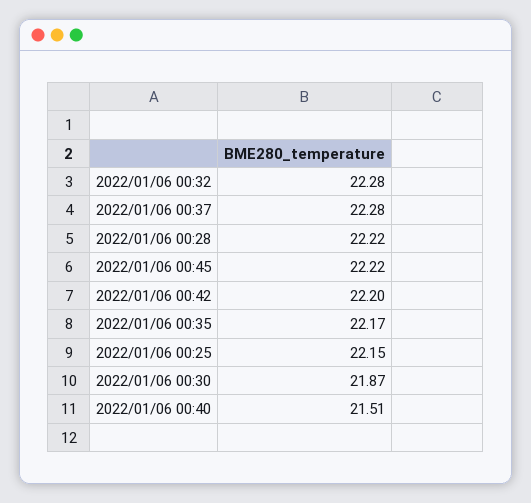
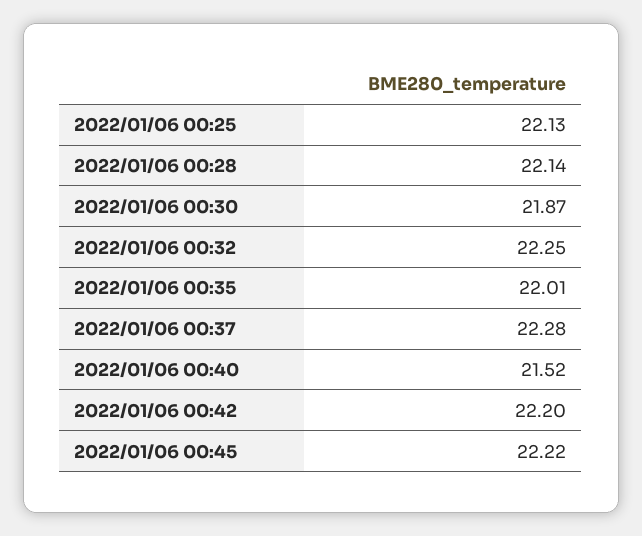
  {
-   "2022/01/06 00:32": 22.28,
+   "2022/01/06 00:32": 22.25,
    "2022/01/06 00:37": 22.28,
-   "2022/01/06 00:28": 22.22,
+   "2022/01/06 00:28": 22.14,
    "2022/01/06 00:45": 22.22,
    "2022/01/06 00:42": 22.2,
-   "2022/01/06 00:35": 22.17,
+   "2022/01/06 00:35": 22.01,
-   "2022/01/06 00:25": 22.15,
+   "2022/01/06 00:25": 22.13,
    "2022/01/06 00:30": 21.87,
-   "2022/01/06 00:40": 21.51
+   "2022/01/06 00:40": 21.52
  }

